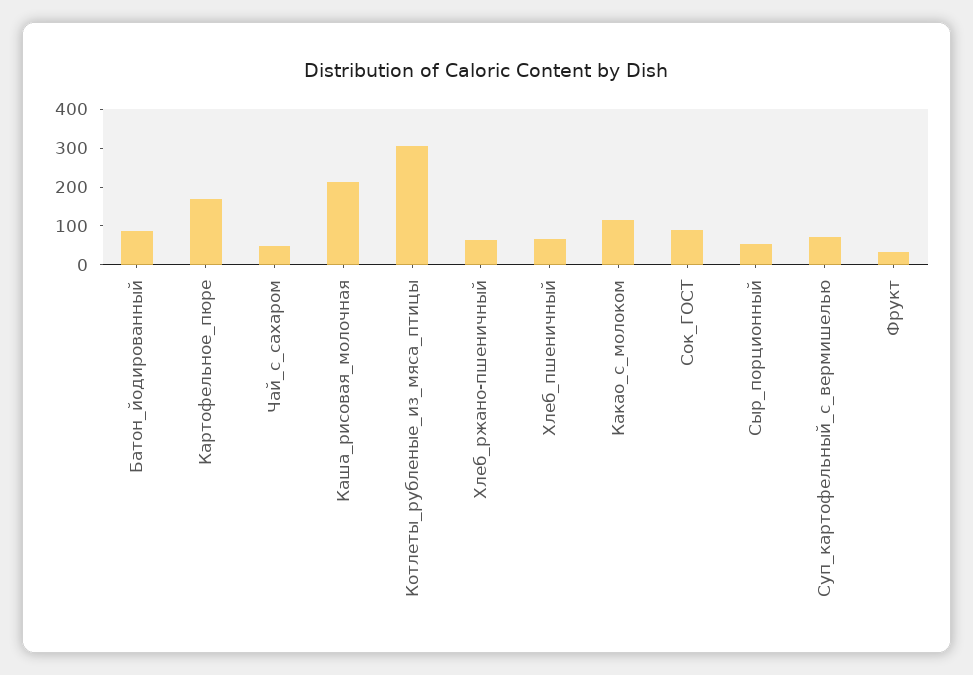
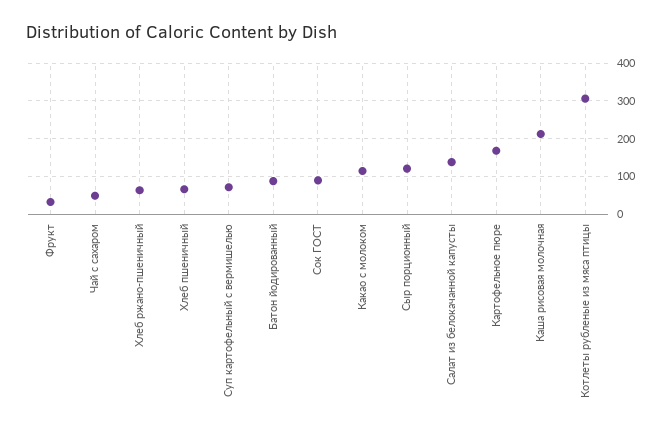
  {
    "Батон_йодированный": 80,
    "Картофельное_пюре": 160,
    "Чай_с_сахаром": 40,
    "Каша_рисовая_молочная": 220,
    "Котлеты_рубленые_из_мяса_птицы": 300,
    "Хлеб_ржано-пшеничный": 60,
    "Хлеб_пшеничный": 60,
    "Какао_с_молоком": 120,
    "Сок_ГОСТ": 100,
-   "Сыр_порционный": 50,
+   "Сыр_порционный": 120,
    "Суп_картофельный_с_вермишелью": 80,
-   "Фрукт": 40
+   "Фрукт": 40,
+   "Салат из белокачанной капусты": 140
  }

